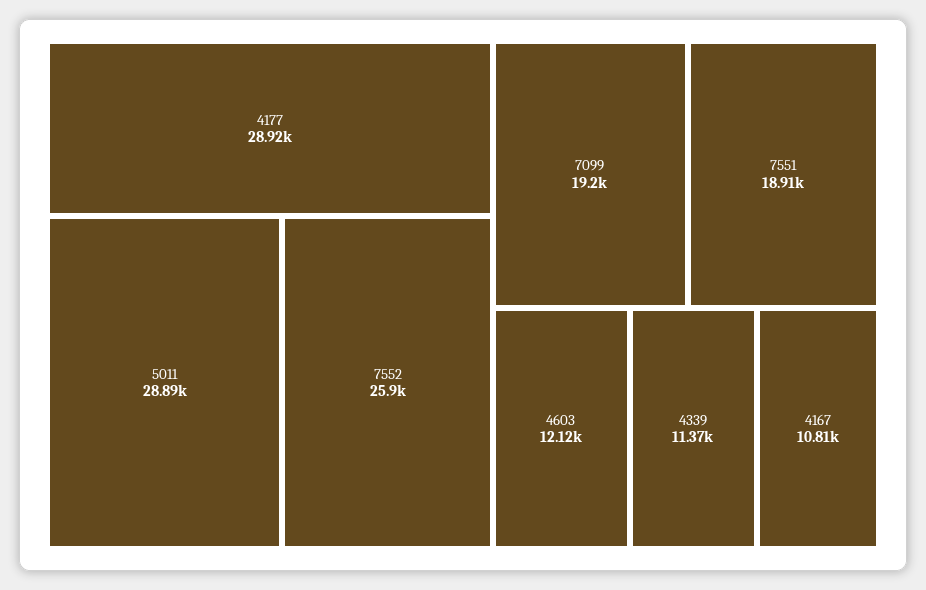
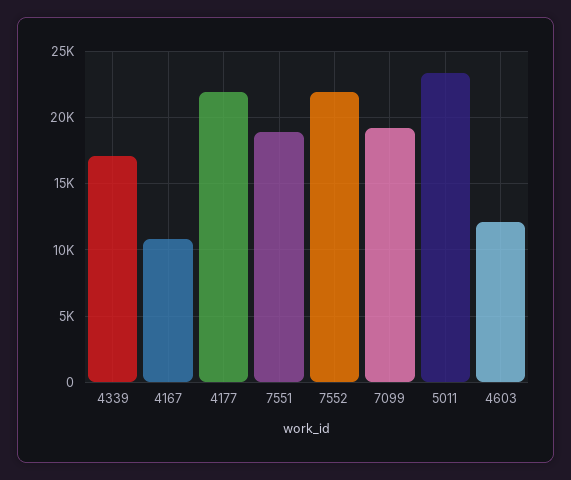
  {
-   "4177": 28920,
+   "4177": 22000,
-   "5011": 28890,
+   "5011": 23500,
-   "7552": 25900,
+   "7552": 22000,
    "7099": 19200,
    "7551": 18910,
    "4603": 12120,
-   "4339": 11370,
+   "4339": 17000,
    "4167": 10810
  }

